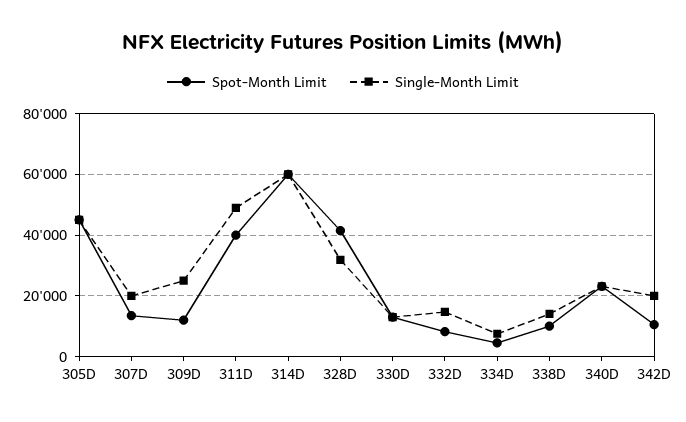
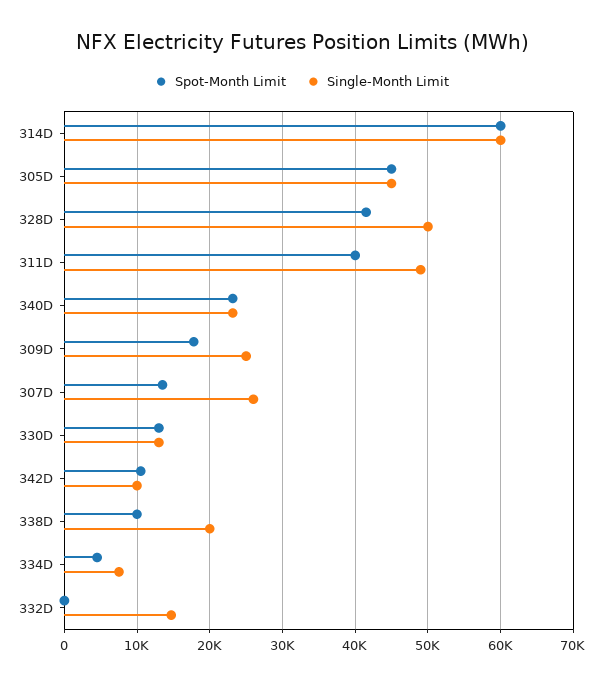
  {
    "Spot-Month Limit": {
      "305D": 45000,
      "307D": 14000,
-     "309D": 12000,
+     "309D": 18000,
      "311D": 40000,
      "314D": 60000,
      "328D": 42000,
      "330D": 13000,
-     "332D": 8000,
+     "332D": 0,
      "334D": 5000,
      "338D": 10000,
      "340D": 23000,
      "342D": 11000
    },
    "Single-Month Limit": {
      "305D": 45000,
-     "307D": 20000,
+     "307D": 26000,
      "309D": 25000,
      "311D": 49000,
      "314D": 60000,
-     "328D": 32000,
+     "328D": 50000,
      "330D": 13000,
      "332D": 15000,
      "334D": 8000,
-     "338D": 14000,
+     "338D": 20000,
      "340D": 23000,
-     "342D": 20000
+     "342D": 10000
    }
  }

